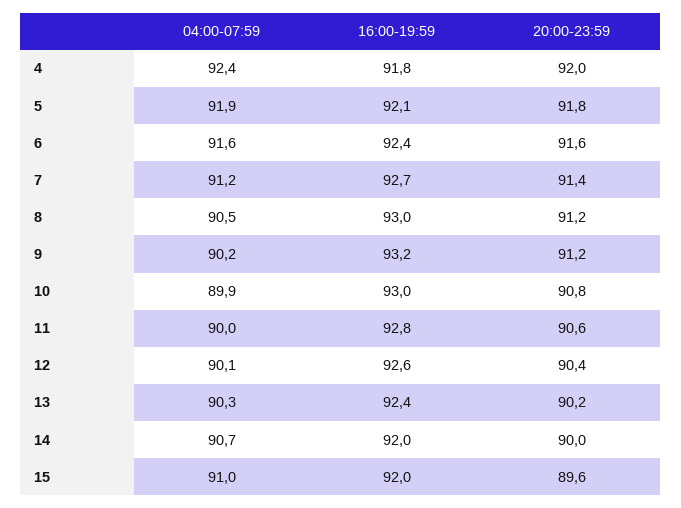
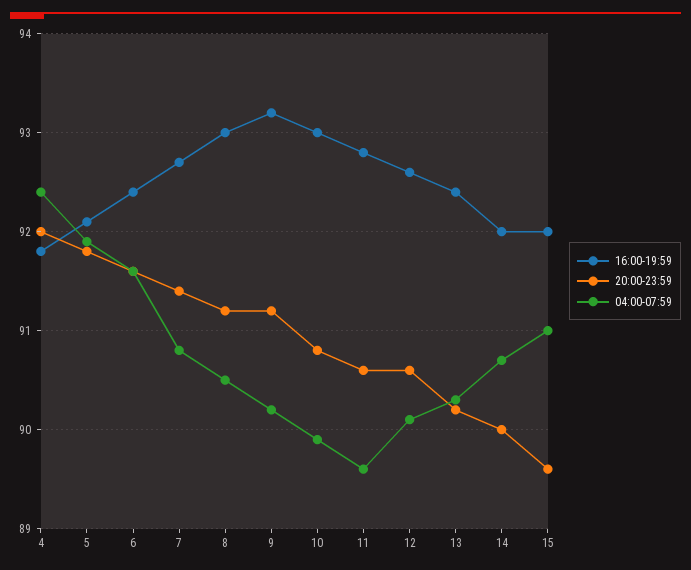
  {
    "04:00-07:59": {
      "4": 92.4,
      "5": 91.9,
      "6": 91.6,
-     "7": 91.2,
+     "7": 90.8,
      "8": 90.5,
      "9": 90.2,
      "10": 89.9,
-     "11": 90,
+     "11": 89.6,
      "12": 90.1,
      "13": 90.3,
      "14": 90.7,
      "15": 91
    },
    "16:00-19:59": {
      "4": 91.8,
      "5": 92.1,
      "6": 92.4,
      "7": 92.7,
      "8": 93,
      "9": 93.2,
      "10": 93,
      "11": 92.8,
      "12": 92.6,
      "13": 92.4,
      "14": 92,
      "15": 92
    },
    "20:00-23:59": {
      "4": 92,
      "5": 91.8,
      "6": 91.6,
      "7": 91.4,
      "8": 91.2,
      "9": 91.2,
      "10": 90.8,
      "11": 90.6,
-     "12": 90.4,
+     "12": 90.6,
      "13": 90.2,
      "14": 90,
      "15": 89.6
    }
  }

